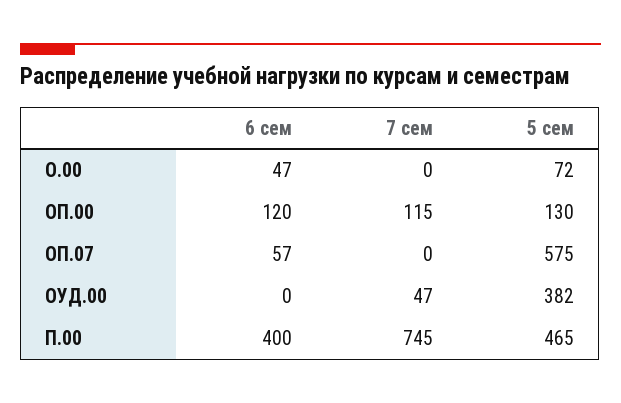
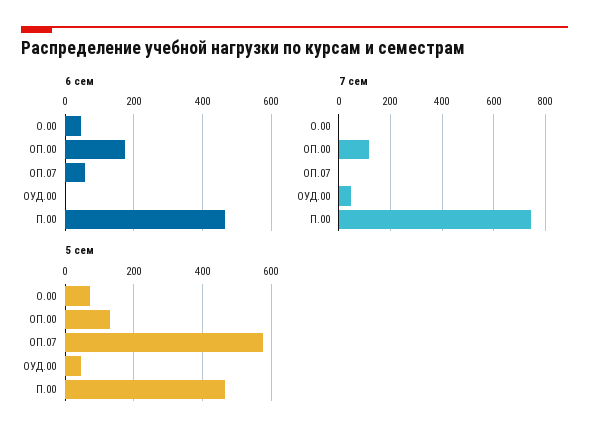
  {
    "6 сем": {
      "О.00": 47,
-     "ОП.00": 120,
+     "ОП.00": 180,
      "ОП.07": 57,
      "ОУД.00": 0,
-     "П.00": 400
+     "П.00": 460
    },
    "7 сем": {
      "О.00": 0,
      "ОП.00": 115,
      "ОП.07": 0,
      "ОУД.00": 47,
      "П.00": 745
    },
    "5 сем": {
      "О.00": 72,
      "ОП.00": 130,
      "ОП.07": 575,
-     "ОУД.00": 382,
+     "ОУД.00": 40,
      "П.00": 465
    }
  }

